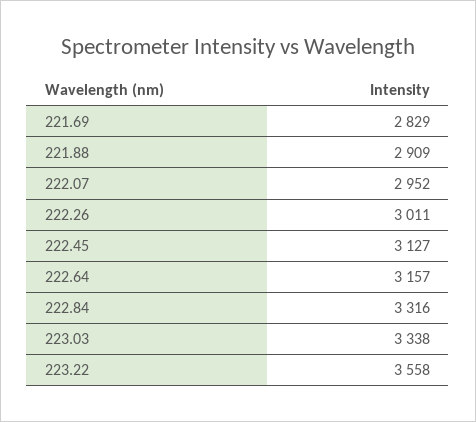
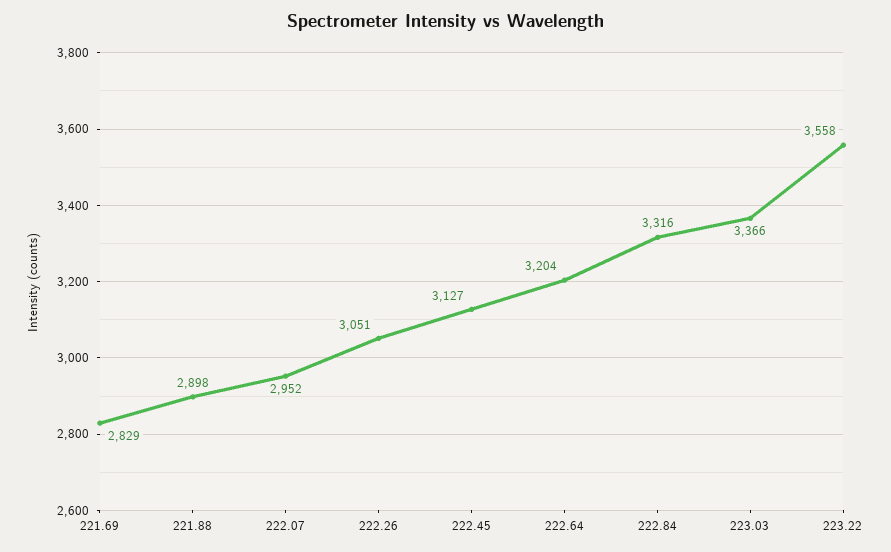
  {
    "221.69": 2829,
-   "221.88": 2909,
+   "221.88": 2898,
    "222.07": 2952,
-   "222.26": 3011,
+   "222.26": 3051,
    "222.45": 3127,
-   "222.64": 3157,
+   "222.64": 3204,
    "222.84": 3316,
-   "223.03": 3338,
+   "223.03": 3366,
    "223.22": 3558
  }

